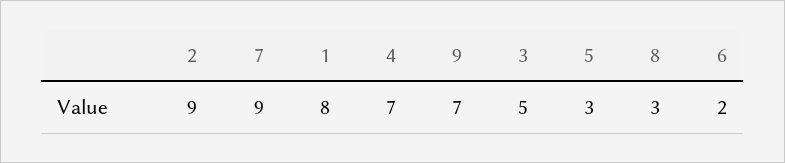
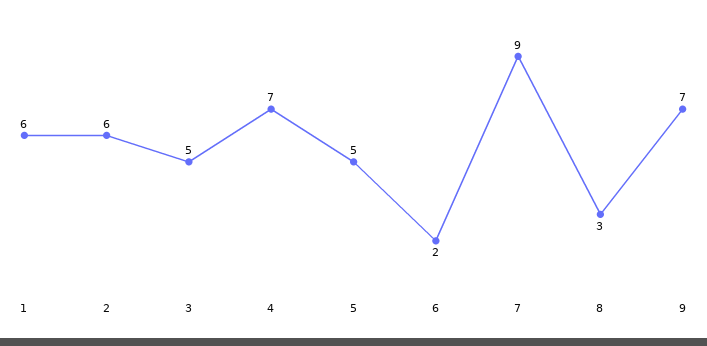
  {
-   "2": 9,
+   "2": 6,
    "7": 9,
-   "1": 8,
+   "1": 6,
    "4": 7,
    "9": 7,
    "3": 5,
-   "5": 3,
+   "5": 5,
    "8": 3,
    "6": 2
  }

